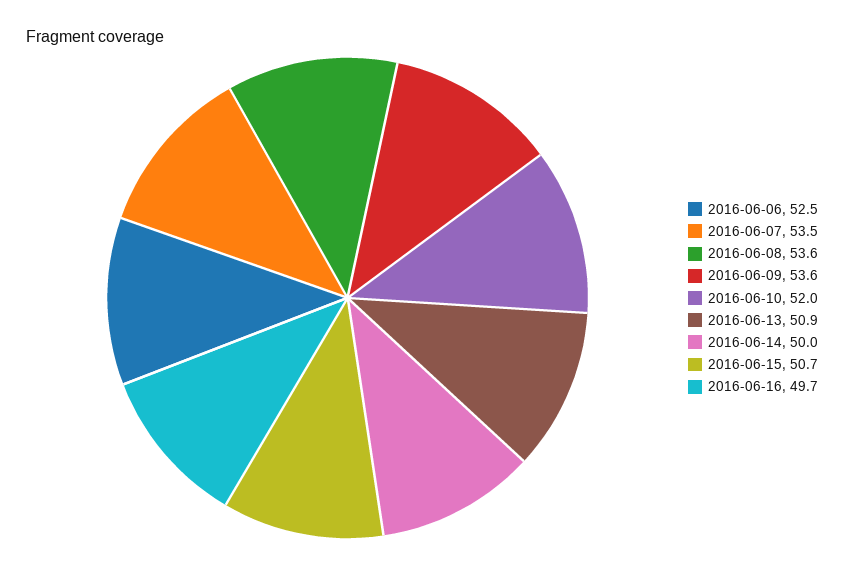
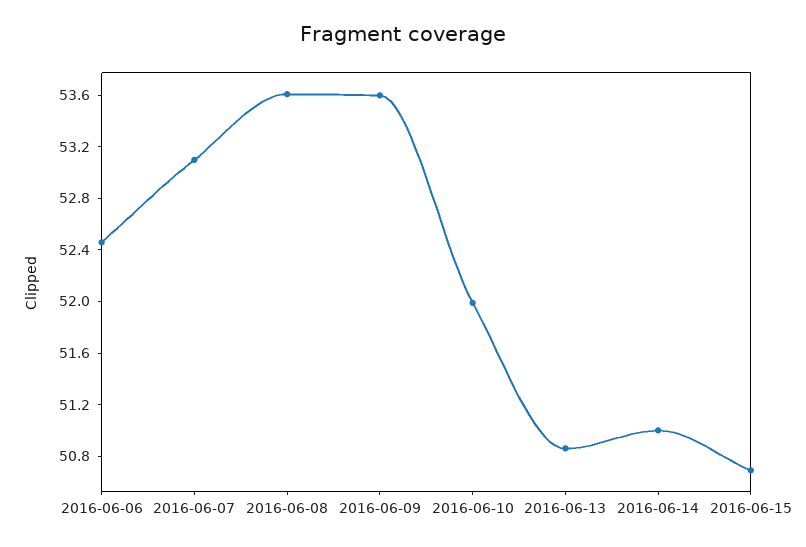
  {
    "2016-06-06": 52.5,
-   "2016-06-07": 53.5,
+   "2016-06-07": 53.1,
    "2016-06-08": 53.6,
    "2016-06-09": 53.6,
    "2016-06-10": 52,
    "2016-06-13": 50.9,
-   "2016-06-14": 50,
+   "2016-06-14": 51,
-   "2016-06-15": 50.7,
+   "2016-06-15": 50.7
-   "2016-06-16": 49.7
  }

